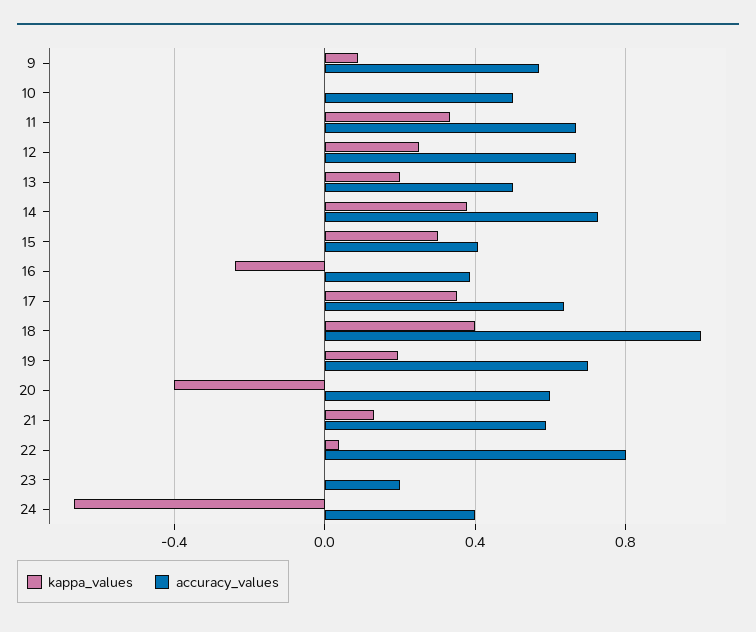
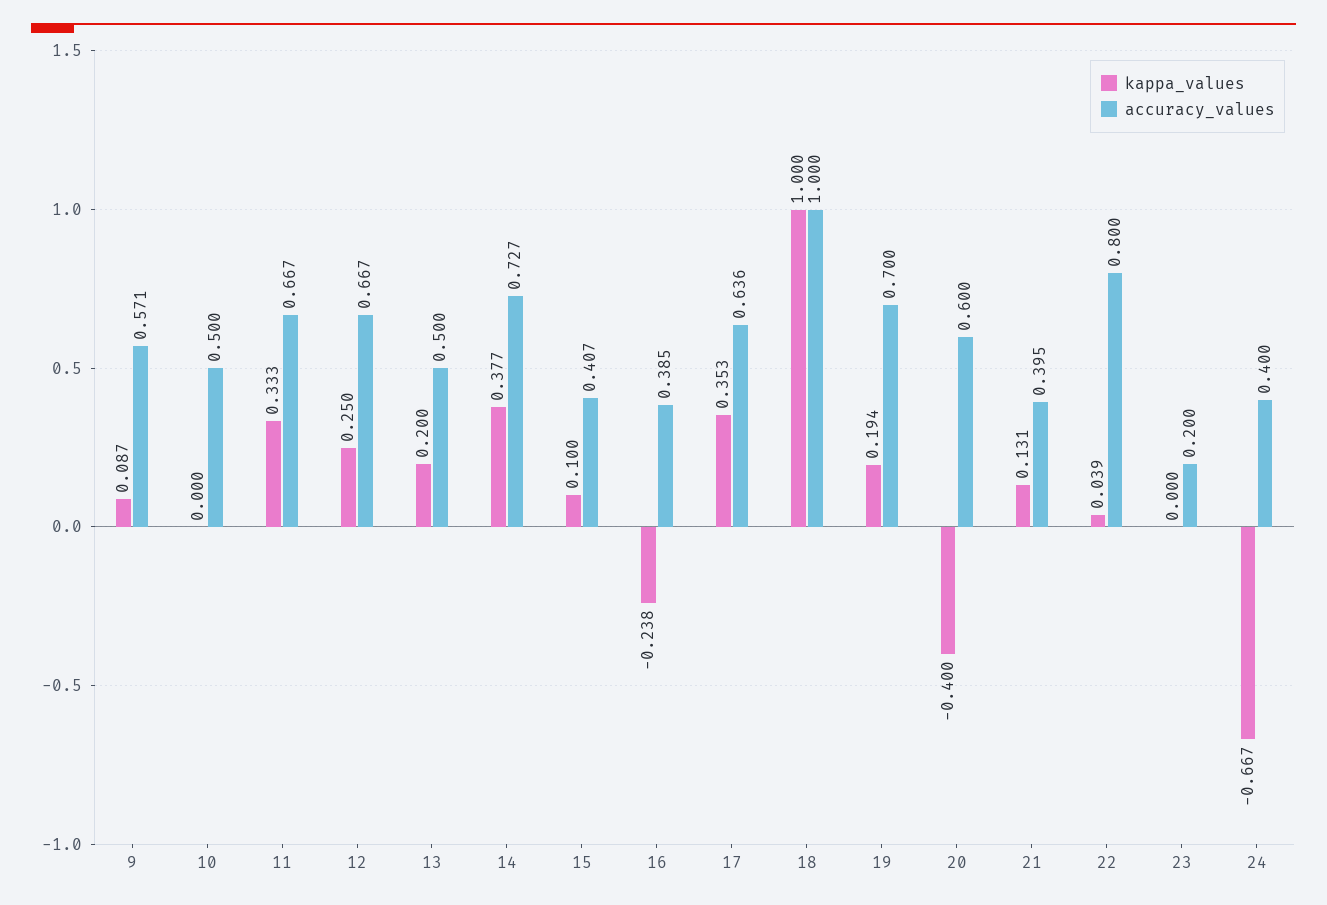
  {
    "kappa_values": {
      "9": 0.087,
      "10": 0,
      "11": 0.333,
      "12": 0.25,
      "13": 0.2,
      "14": 0.377,
-     "15": 0.3,
+     "15": 0.1,
      "16": -0.238,
      "17": 0.353,
-     "18": 0.4,
+     "18": 1,
      "19": 0.194,
      "20": -0.4,
      "21": 0.131,
      "22": 0.039,
      "23": 0,
      "24": -0.667
    },
    "accuracy_values": {
      "9": 0.571,
      "10": 0.5,
      "11": 0.667,
      "12": 0.667,
      "13": 0.5,
      "14": 0.727,
      "15": 0.407,
      "16": 0.385,
      "17": 0.636,
      "18": 1,
      "19": 0.7,
      "20": 0.6,
-     "21": 0.6,
+     "21": 0.395,
      "22": 0.8,
      "23": 0.2,
      "24": 0.4
    }
  }

